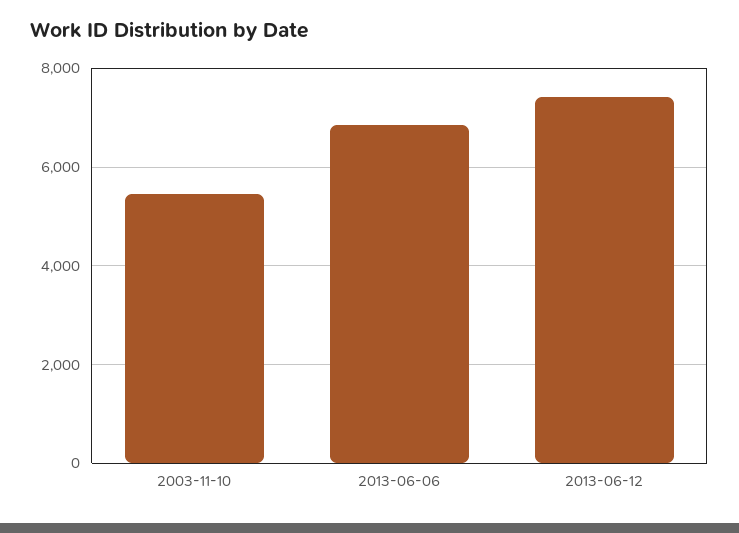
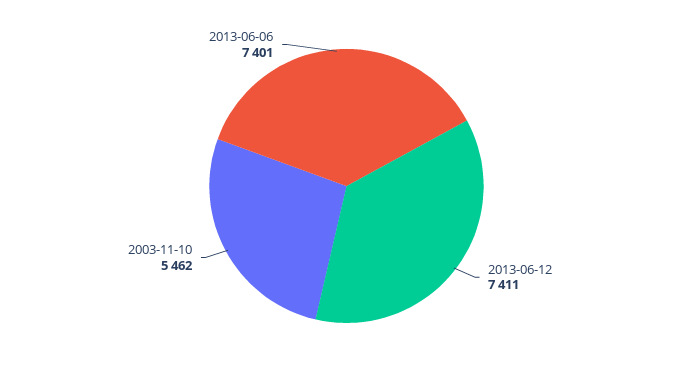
  {
    "2003-11-10": 5462,
-   "2013-06-06": 6800,
+   "2013-06-06": 7401,
    "2013-06-12": 7411
  }

